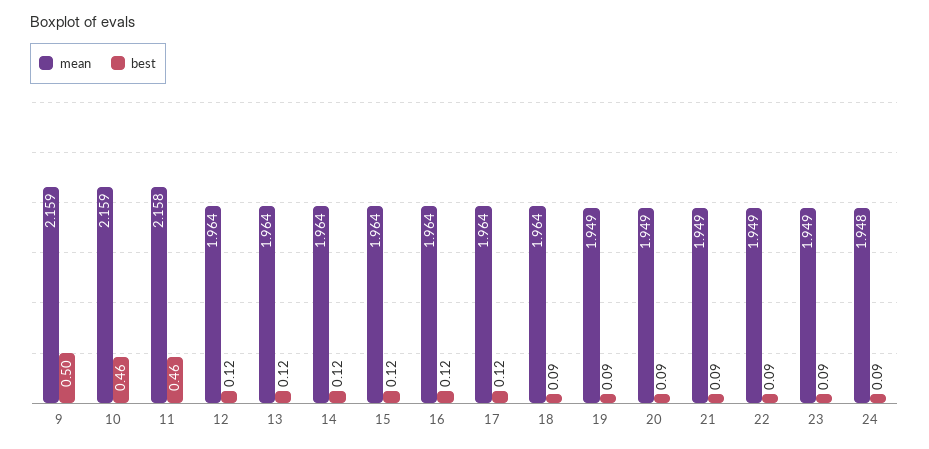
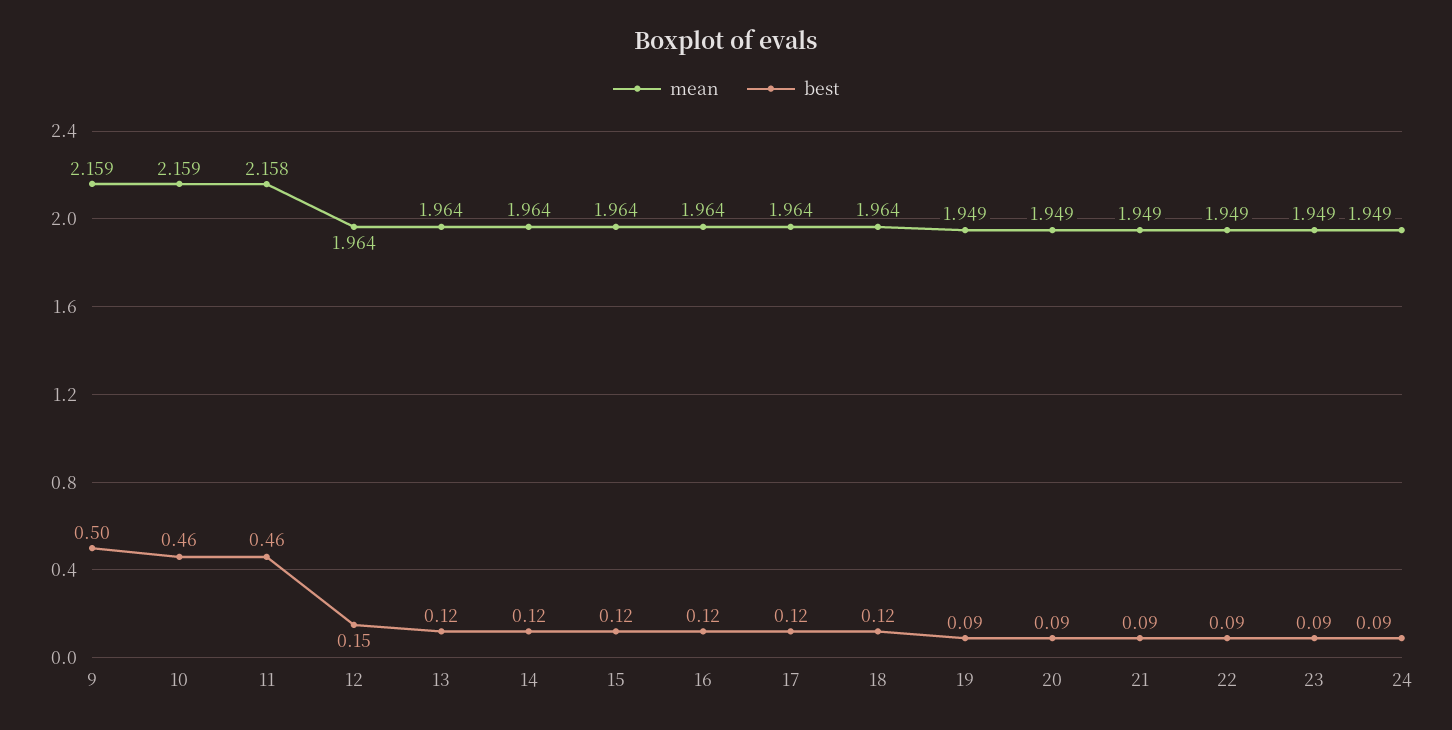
  {
    "mean": {
      "9": 2.159,
      "10": 2.159,
      "11": 2.158,
      "12": 1.964,
      "13": 1.964,
      "14": 1.964,
      "15": 1.964,
      "16": 1.964,
      "17": 1.964,
      "18": 1.964,
      "19": 1.949,
      "20": 1.949,
      "21": 1.949,
      "22": 1.949,
      "23": 1.949,
-     "24": 1.948
+     "24": 1.949
    },
    "best": {
      "9": 0.5,
      "10": 0.46,
      "11": 0.46,
-     "12": 0.12,
+     "12": 0.15,
      "13": 0.12,
      "14": 0.12,
      "15": 0.12,
      "16": 0.12,
      "17": 0.12,
-     "18": 0.09,
+     "18": 0.12,
      "19": 0.09,
      "20": 0.09,
      "21": 0.09,
      "22": 0.09,
      "23": 0.09,
      "24": 0.09
    }
  }

